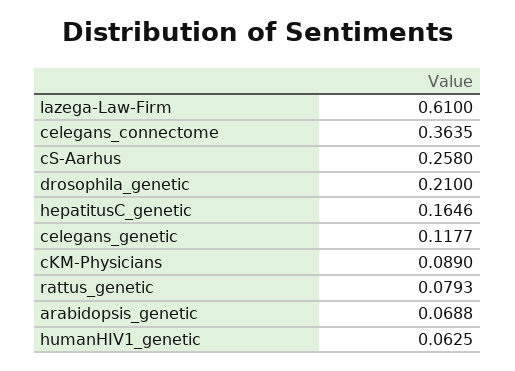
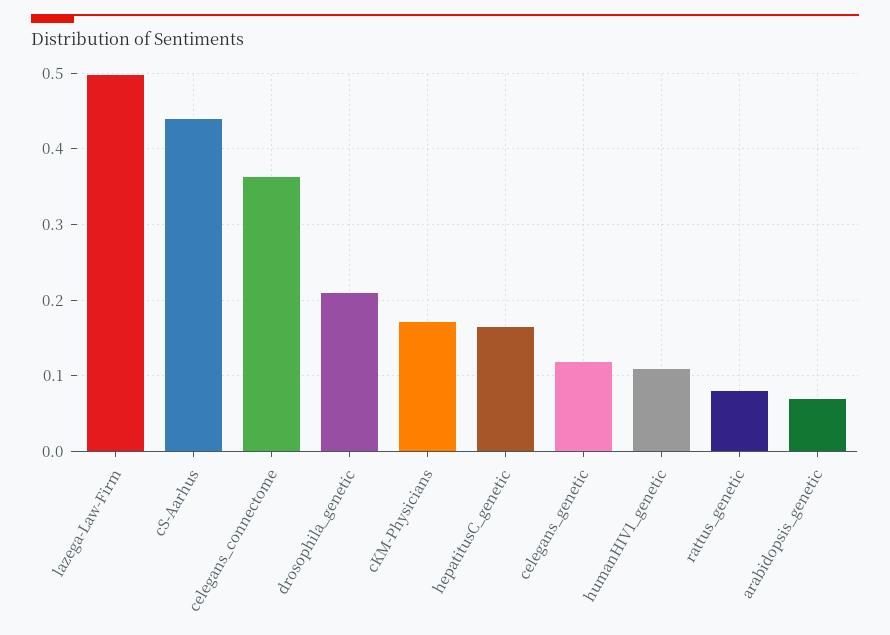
  {
-   "lazega-Law-Firm": 0.61,
+   "lazega-Law-Firm": 0.5,
    "celegans_connectome": 0.3635,
-   "cS-Aarhus": 0.258,
+   "cS-Aarhus": 0.44,
    "drosophila_genetic": 0.21,
    "hepatitusC_genetic": 0.1646,
    "celegans_genetic": 0.1177,
-   "cKM-Physicians": 0.089,
+   "cKM-Physicians": 0.17,
    "rattus_genetic": 0.0793,
    "arabidopsis_genetic": 0.0688,
-   "humanHIV1_genetic": 0.0625
+   "humanHIV1_genetic": 0.11
  }

